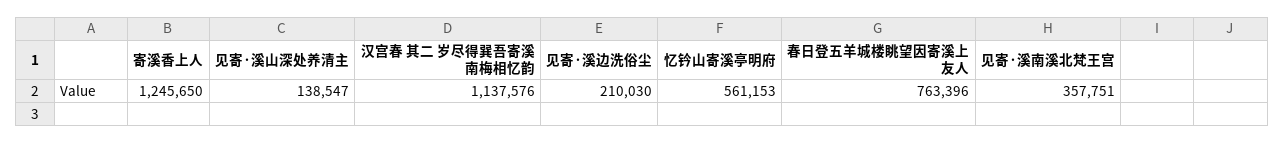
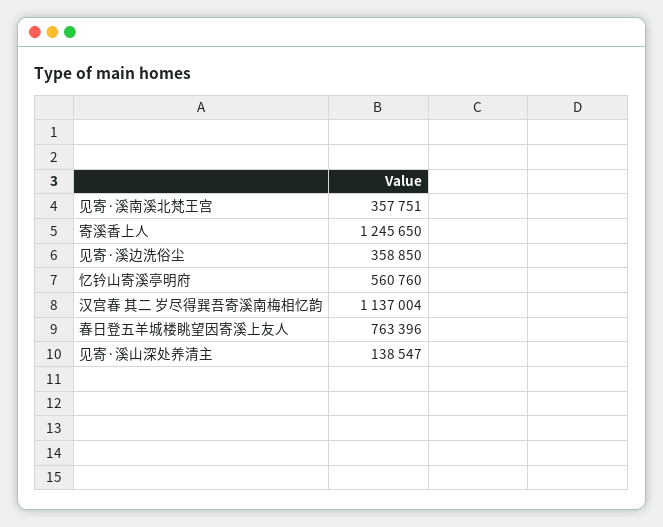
  {
    "寄溪香上人": 1245650,
    "见寄·溪山深处养清主": 138547,
-   "汉宫春 其二 岁尽得巽吾寄溪南梅相忆韵": 1137576,
+   "汉宫春 其二 岁尽得巽吾寄溪南梅相忆韵": 1137004,
-   "见寄·溪边洗俗尘": 210030,
+   "见寄·溪边洗俗尘": 358850,
-   "忆钤山寄溪亭明府": 561153,
+   "忆钤山寄溪亭明府": 560760,
    "春日登五羊城楼眺望因寄溪上友人": 763396,
    "见寄·溪南溪北梵王宫": 357751
  }

